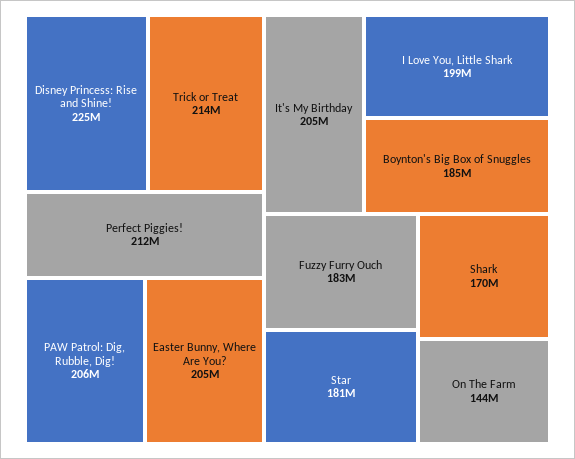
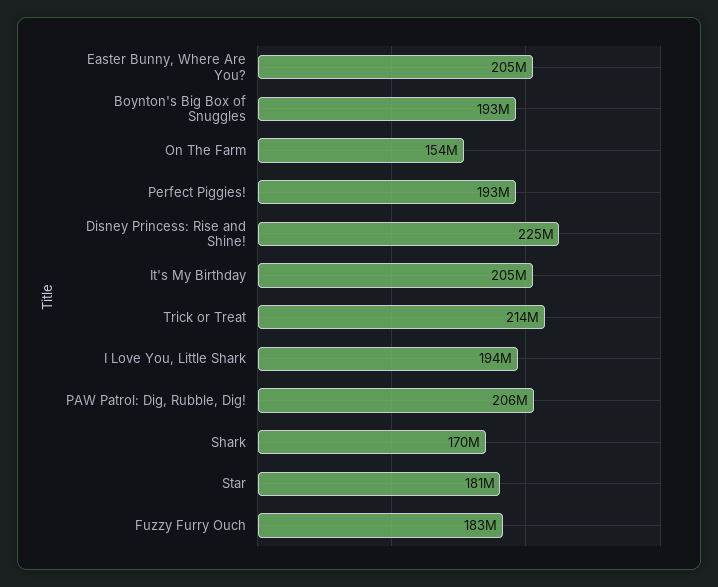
  {
    "Disney Princess: Rise and Shine!": 225000000,
    "Trick or Treat": 214000000,
-   "Perfect Piggies!": 212000000,
+   "Perfect Piggies!": 193000000,
    "PAW Patrol: Dig, Rubble, Dig!": 206000000,
    "Easter Bunny, Where Are You?": 205000000,
    "It's My Birthday": 205000000,
-   "I Love You, Little Shark": 199000000,
+   "I Love You, Little Shark": 194000000,
-   "Boynton's Big Box of Snuggles": 185000000,
+   "Boynton's Big Box of Snuggles": 193000000,
    "Fuzzy Furry Ouch": 183000000,
    "Star": 181000000,
    "Shark": 170000000,
-   "On The Farm": 144000000
+   "On The Farm": 154000000
  }

